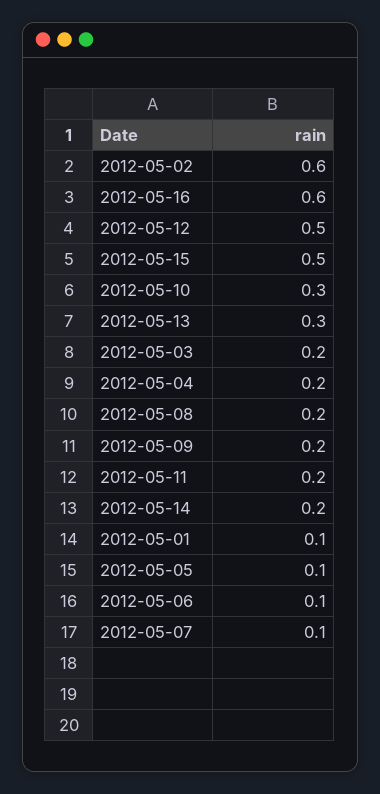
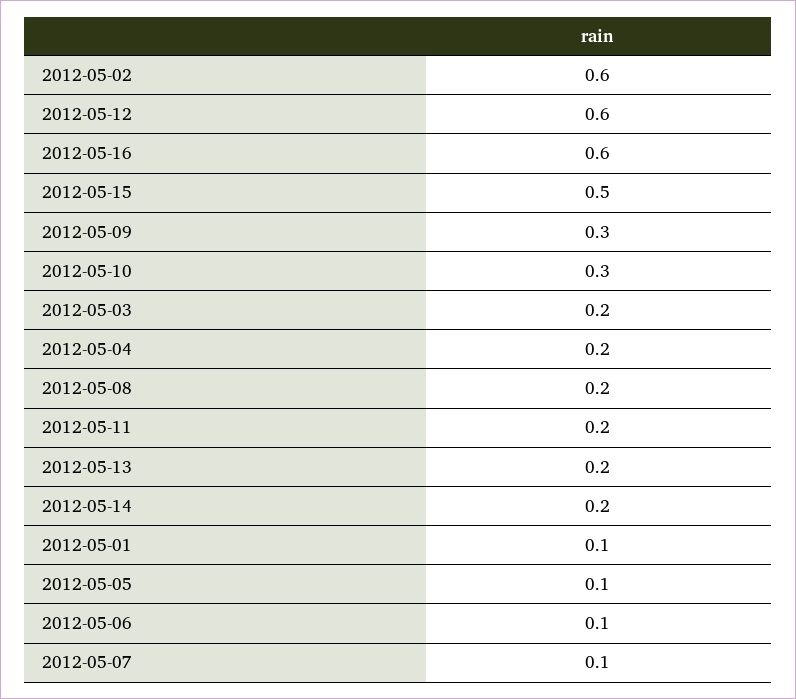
  {
    "2012-05-02": 0.6,
    "2012-05-16": 0.6,
-   "2012-05-12": 0.5,
+   "2012-05-12": 0.6,
    "2012-05-15": 0.5,
    "2012-05-10": 0.3,
-   "2012-05-13": 0.3,
+   "2012-05-13": 0.2,
    "2012-05-03": 0.2,
    "2012-05-04": 0.2,
    "2012-05-08": 0.2,
-   "2012-05-09": 0.2,
+   "2012-05-09": 0.3,
    "2012-05-11": 0.2,
    "2012-05-14": 0.2,
    "2012-05-01": 0.1,
    "2012-05-05": 0.1,
    "2012-05-06": 0.1,
    "2012-05-07": 0.1
  }

